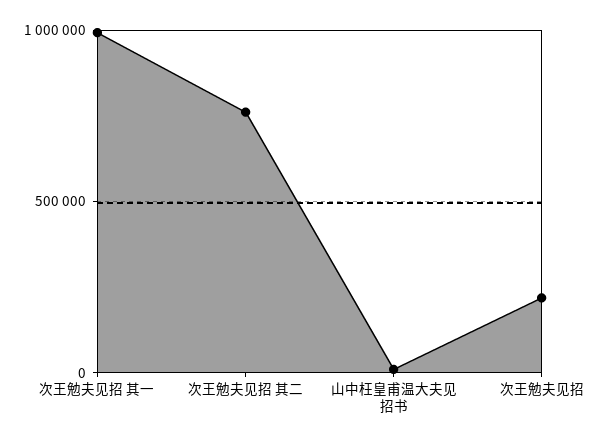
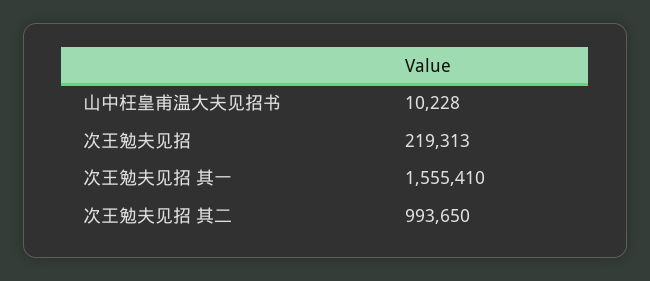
  {
-   "次王勉夫见招 其一": 1000000,
+   "次王勉夫见招 其一": 1555410,
-   "次王勉夫见招 其二": 750000,
+   "次王勉夫见招 其二": 993650,
    "山中枉皇甫温大夫见招书": 10228,
    "次王勉夫见招": 219313
  }

